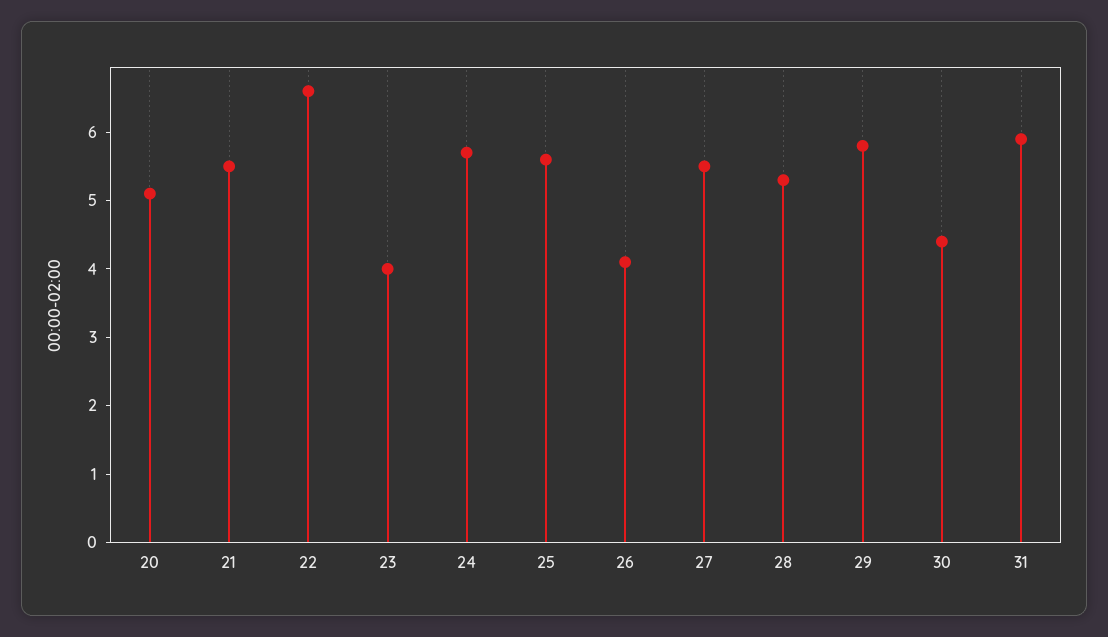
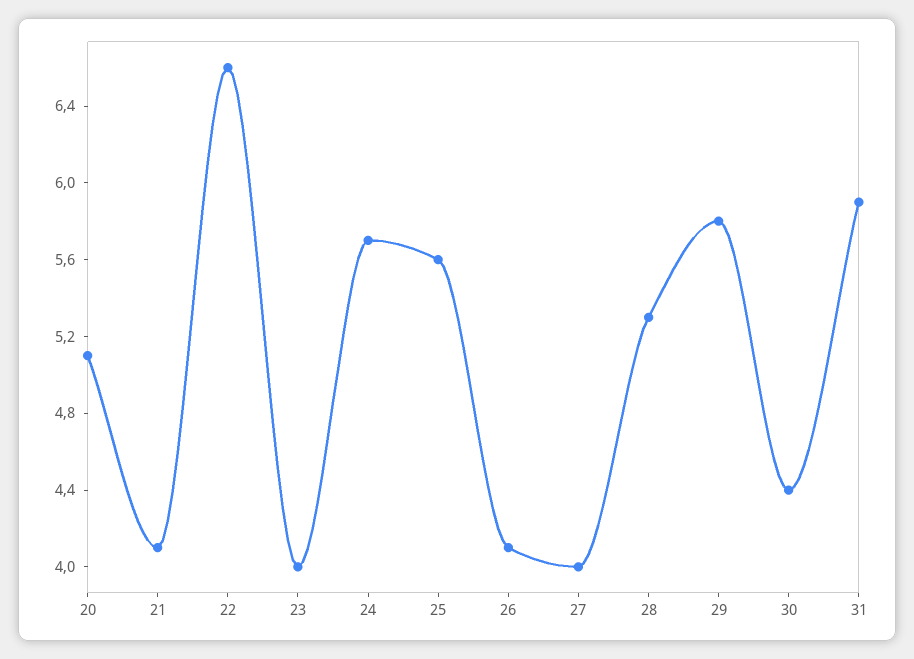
  {
    "20": 5.1,
-   "21": 5.5,
+   "21": 4.1,
    "22": 6.6,
    "23": 4,
    "24": 5.7,
    "25": 5.6,
    "26": 4.1,
-   "27": 5.5,
+   "27": 4,
    "28": 5.3,
    "29": 5.8,
    "30": 4.4,
    "31": 5.9
  }

